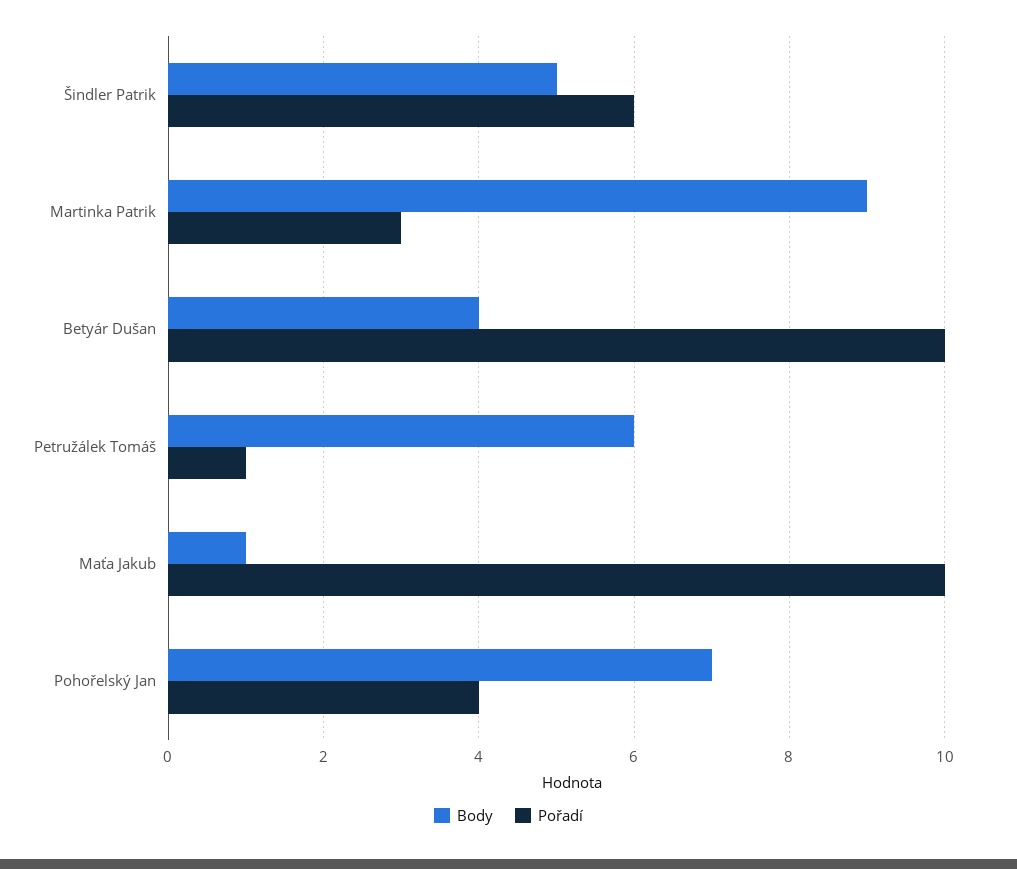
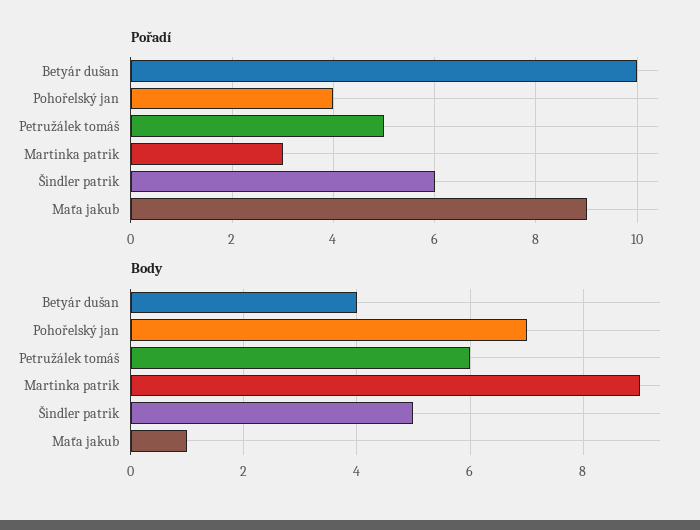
  {
    "Body": {
      "Šindler Patrik": 5,
      "Martinka Patrik": 9,
      "Betyár Dušan": 4,
      "Petružálek Tomáš": 6,
      "Maťa Jakub": 1,
      "Pohořelský Jan": 7
    },
    "Pořadí": {
      "Šindler Patrik": 6,
      "Martinka Patrik": 3,
      "Betyár Dušan": 10,
-     "Petružálek Tomáš": 1,
+     "Petružálek Tomáš": 5,
-     "Maťa Jakub": 10,
+     "Maťa Jakub": 9,
      "Pohořelský Jan": 4
    }
  }

